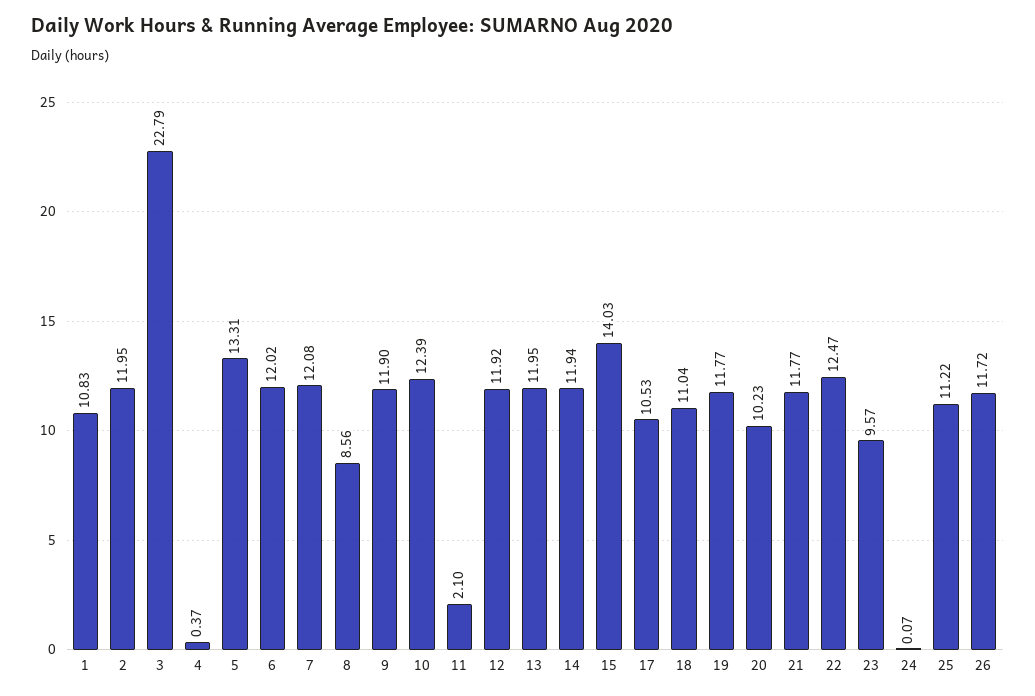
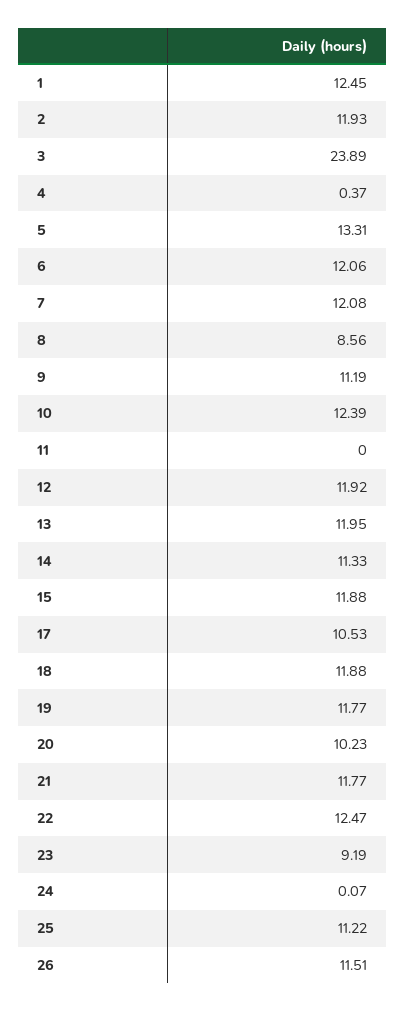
  {
-   "1": 10.83,
+   "1": 12.45,
-   "2": 11.95,
+   "2": 11.93,
-   "3": 22.79,
+   "3": 23.89,
    "4": 0.37,
    "5": 13.31,
-   "6": 12.02,
+   "6": 12.06,
    "7": 12.08,
    "8": 8.56,
-   "9": 11.9,
+   "9": 11.19,
    "10": 12.39,
-   "11": 2.1,
+   "11": 0,
    "12": 11.92,
    "13": 11.95,
-   "14": 11.94,
+   "14": 11.33,
-   "15": 14.03,
+   "15": 11.88,
    "17": 10.53,
-   "18": 11.04,
+   "18": 11.88,
    "19": 11.77,
    "20": 10.23,
    "21": 11.77,
    "22": 12.47,
-   "23": 9.57,
+   "23": 9.19,
    "24": 0.07,
    "25": 11.22,
-   "26": 11.72
+   "26": 11.51
  }

